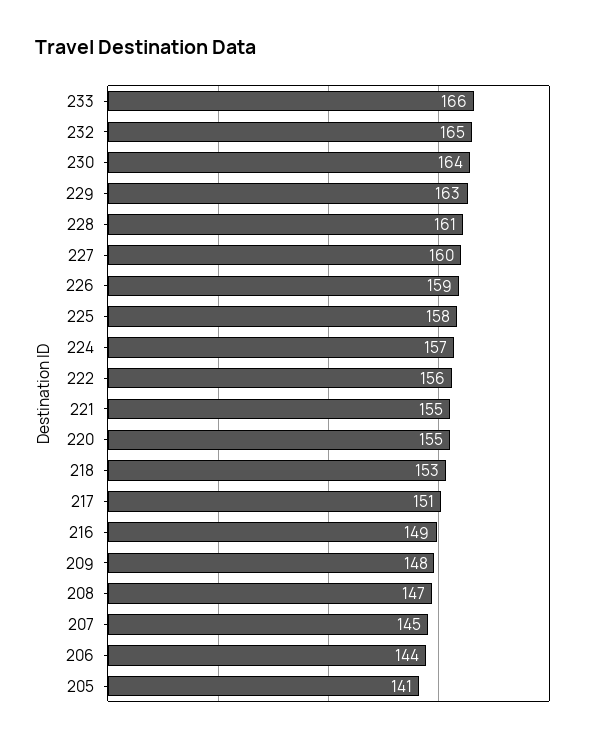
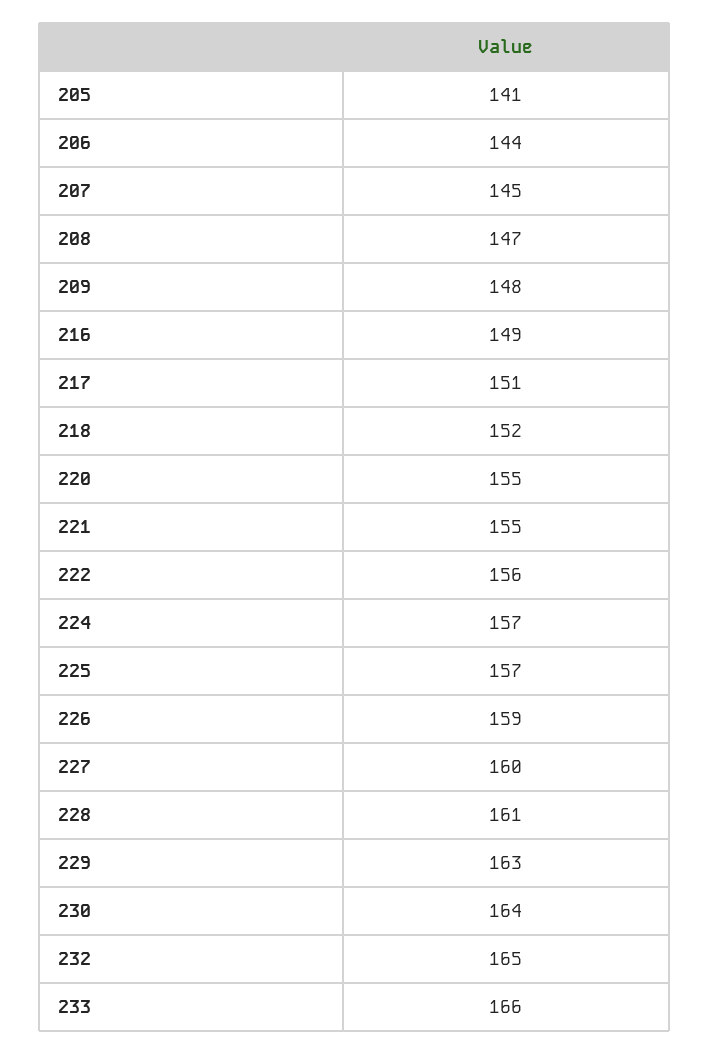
  {
    "233": 166,
    "232": 165,
    "230": 164,
    "229": 163,
    "228": 161,
    "227": 160,
    "226": 159,
-   "225": 158,
+   "225": 157,
    "224": 157,
    "222": 156,
    "221": 155,
    "220": 155,
-   "218": 153,
+   "218": 152,
    "217": 151,
    "216": 149,
    "209": 148,
    "208": 147,
    "207": 145,
    "206": 144,
    "205": 141
  }

